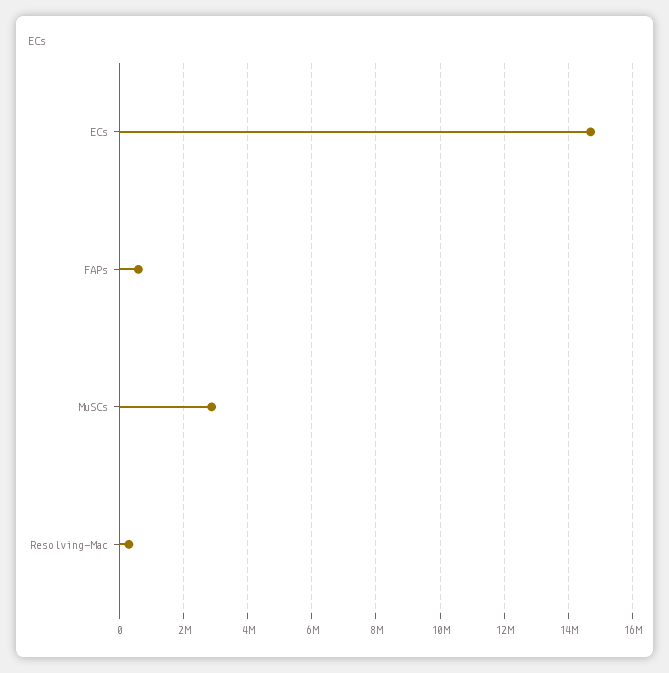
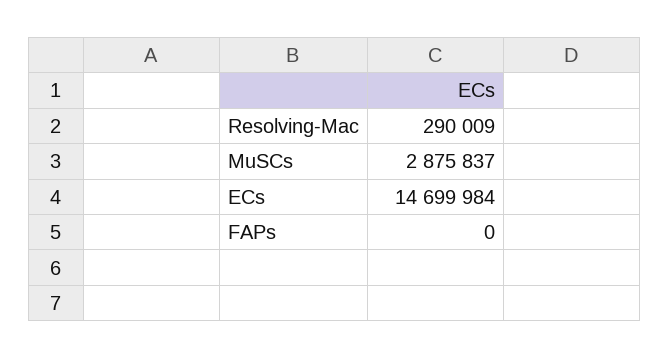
  {
    "ECs": 14699984,
-   "FAPs": 600000,
+   "FAPs": 0,
    "MuSCs": 2875837,
    "Resolving-Mac": 290009
  }

